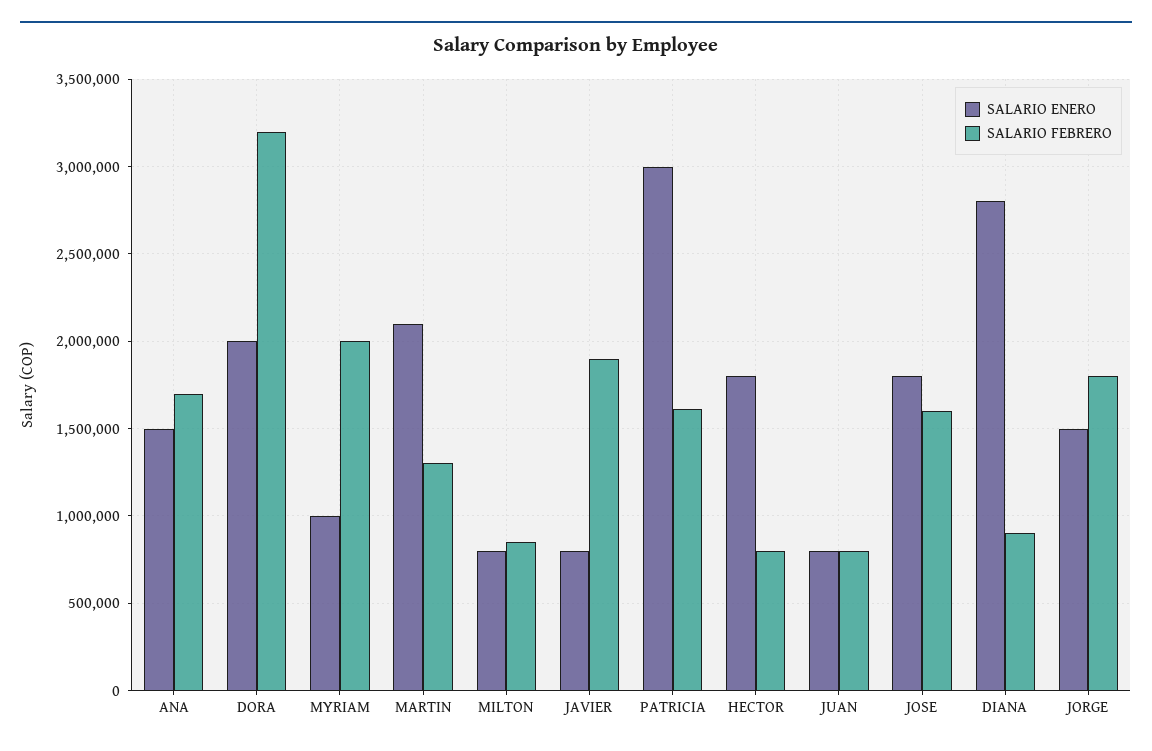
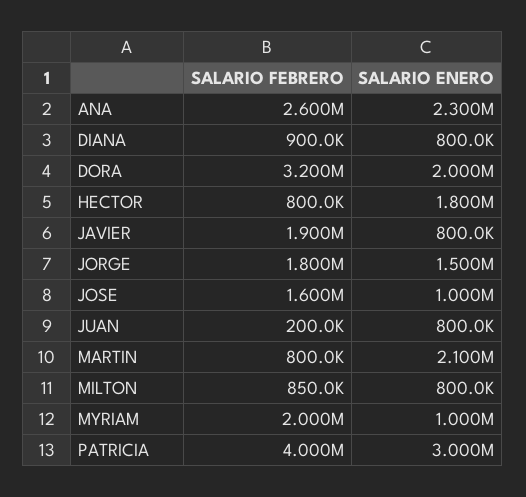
  {
    "SALARIO ENERO": {
-     "ANA": 1500000,
+     "ANA": 2300000,
      "DORA": 2000000,
      "MYRIAM": 1000000,
      "MARTIN": 2100000,
      "MILTON": 800000,
      "JAVIER": 800000,
      "PATRICIA": 3000000,
      "HECTOR": 1800000,
      "JUAN": 800000,
-     "JOSE": 1800000,
+     "JOSE": 1000000,
-     "DIANA": 2800000,
+     "DIANA": 800000,
      "JORGE": 1500000
    },
    "SALARIO FEBRERO": {
-     "ANA": 1700000,
+     "ANA": 2600000,
      "DORA": 3200000,
      "MYRIAM": 2000000,
-     "MARTIN": 1300000,
+     "MARTIN": 800000,
      "MILTON": 850000,
      "JAVIER": 1900000,
-     "PATRICIA": 1600000,
+     "PATRICIA": 4000000,
      "HECTOR": 800000,
-     "JUAN": 800000,
+     "JUAN": 200000,
      "JOSE": 1600000,
      "DIANA": 900000,
      "JORGE": 1800000
    }
  }

